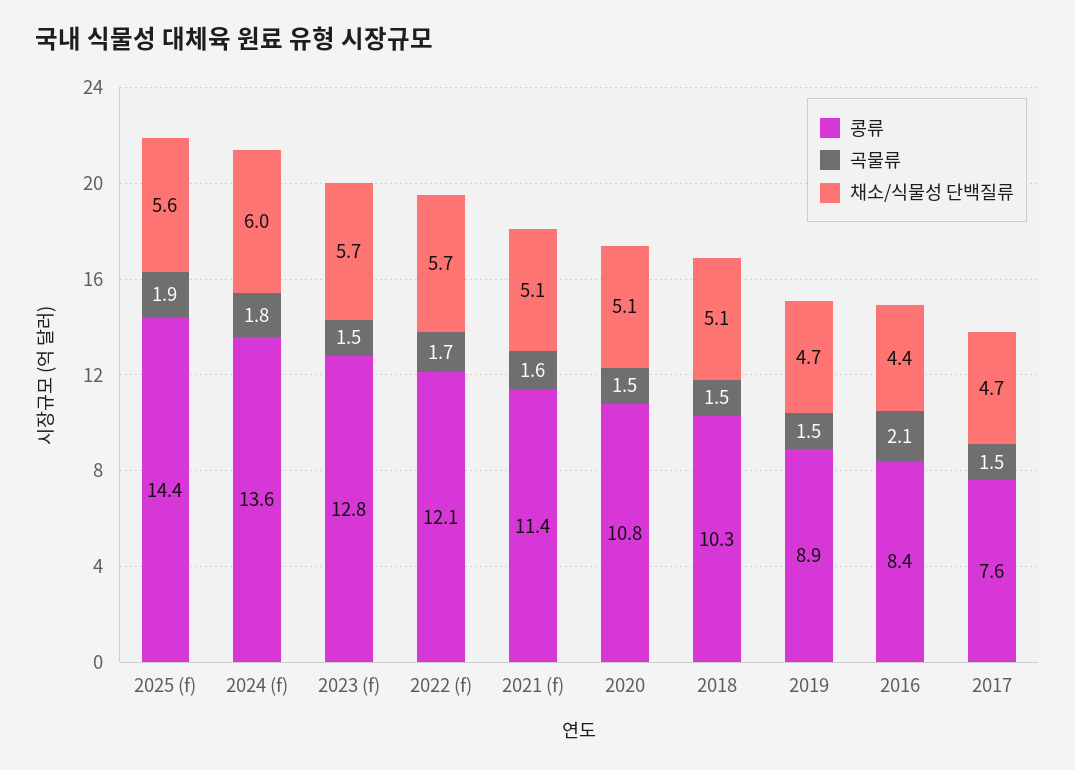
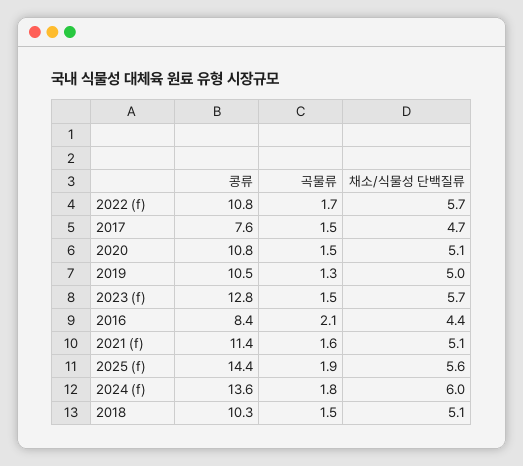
  {
    "콩류": {
      "2025 (f)": 14.4,
      "2024 (f)": 13.6,
      "2023 (f)": 12.8,
-     "2022 (f)": 12.1,
+     "2022 (f)": 10.8,
      "2021 (f)": 11.4,
      "2020": 10.8,
      "2018": 10.3,
-     "2019": 8.9,
+     "2019": 10.5,
      "2016": 8.4,
      "2017": 7.6
    },
    "곡물류": {
      "2025 (f)": 1.9,
      "2024 (f)": 1.8,
      "2023 (f)": 1.5,
      "2022 (f)": 1.7,
      "2021 (f)": 1.6,
      "2020": 1.5,
      "2018": 1.5,
-     "2019": 1.5,
+     "2019": 1.3,
      "2016": 2.1,
      "2017": 1.5
    },
    "채소/식물성 단백질류": {
      "2025 (f)": 5.6,
      "2024 (f)": 6,
      "2023 (f)": 5.7,
      "2022 (f)": 5.7,
      "2021 (f)": 5.1,
      "2020": 5.1,
      "2018": 5.1,
-     "2019": 4.7,
+     "2019": 5,
      "2016": 4.4,
      "2017": 4.7
    }
  }

